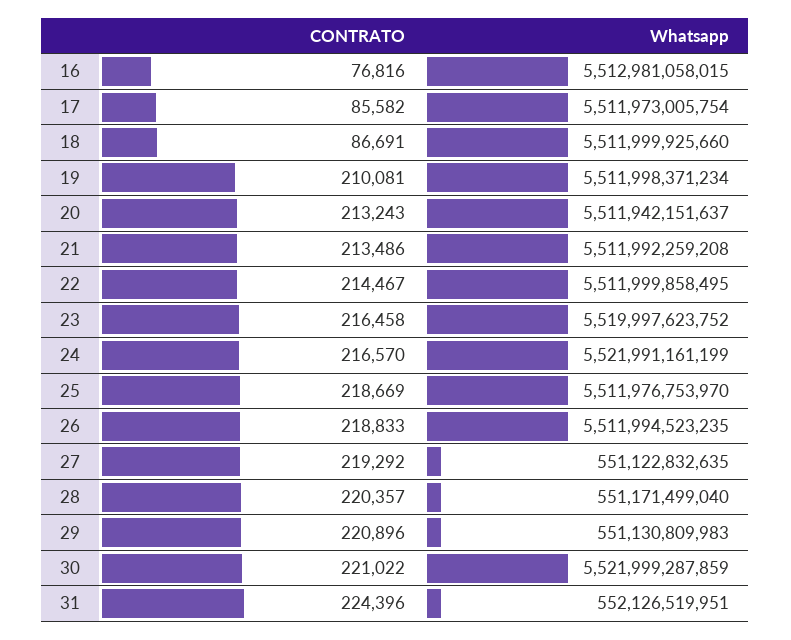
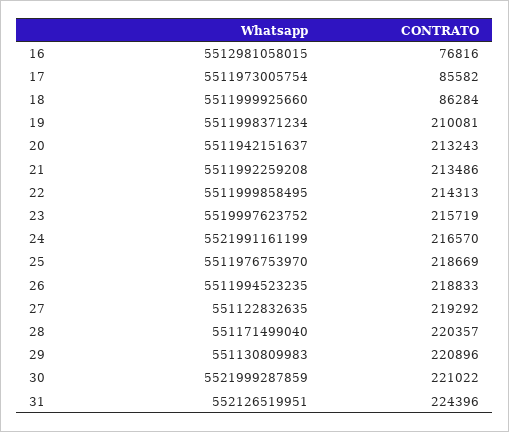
  {
    "CONTRATO": {
      "16": 76816,
      "17": 85582,
-     "18": 86691,
+     "18": 86284,
      "19": 210081,
      "20": 213243,
      "21": 213486,
-     "22": 214467,
+     "22": 214313,
-     "23": 216458,
+     "23": 215719,
      "24": 216570,
      "25": 218669,
      "26": 218833,
      "27": 219292,
      "28": 220357,
      "29": 220896,
      "30": 221022,
      "31": 224396
    },
    "Whatsapp": {
      "16": 5512981058015,
      "17": 5511973005754,
      "18": 5511999925660,
      "19": 5511998371234,
      "20": 5511942151637,
      "21": 5511992259208,
      "22": 5511999858495,
      "23": 5519997623752,
      "24": 5521991161199,
      "25": 5511976753970,
      "26": 5511994523235,
      "27": 551122832635,
      "28": 551171499040,
      "29": 551130809983,
      "30": 5521999287859,
      "31": 552126519951
    }
  }

